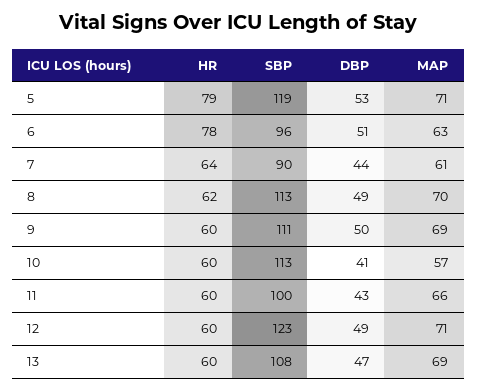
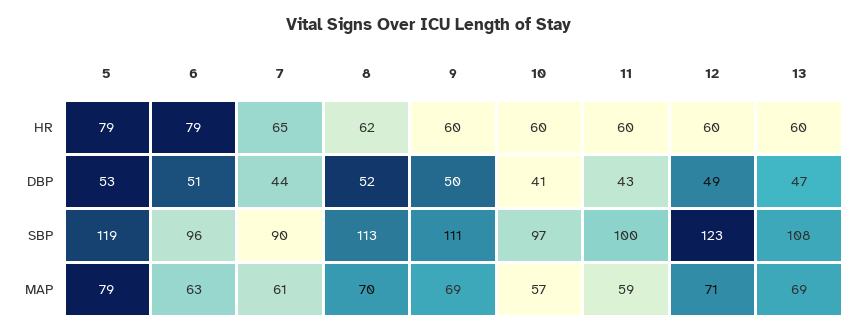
  {
    "HR": {
      "5": 79,
-     "6": 78,
+     "6": 79,
-     "7": 64,
+     "7": 65,
      "8": 62,
      "9": 60,
      "10": 60,
      "11": 60,
      "12": 60,
      "13": 60
    },
    "SBP": {
      "5": 119,
      "6": 96,
      "7": 90,
      "8": 113,
      "9": 111,
-     "10": 113,
+     "10": 97,
      "11": 100,
      "12": 123,
      "13": 108
    },
    "DBP": {
      "5": 53,
      "6": 51,
      "7": 44,
-     "8": 49,
+     "8": 52,
      "9": 50,
      "10": 41,
      "11": 43,
      "12": 49,
      "13": 47
    },
    "MAP": {
-     "5": 71,
+     "5": 79,
      "6": 63,
      "7": 61,
      "8": 70,
      "9": 69,
      "10": 57,
-     "11": 66,
+     "11": 59,
      "12": 71,
      "13": 69
    }
  }

